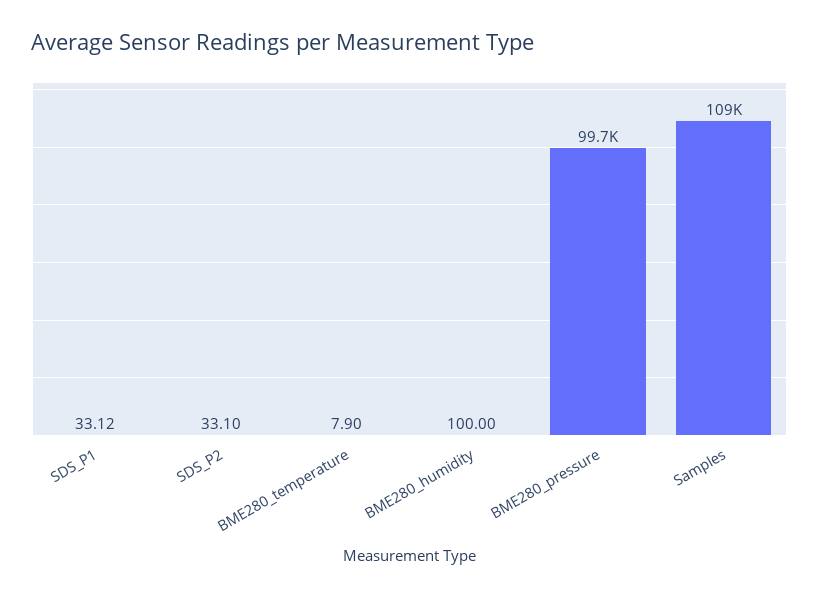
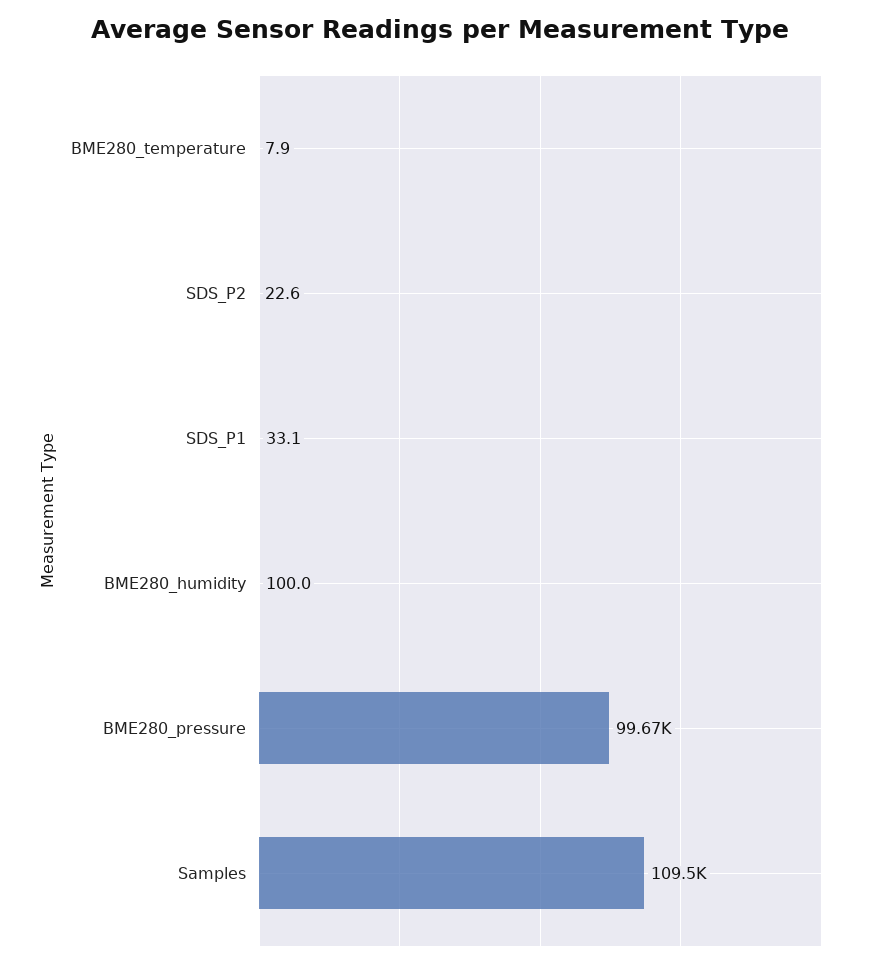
  {
    "SDS_P1": 33.12,
-   "SDS_P2": 33.1,
+   "SDS_P2": 22.6,
    "BME280_temperature": 7.9,
    "BME280_humidity": 100,
    "BME280_pressure": 99670,
    "Samples": 109500
  }

